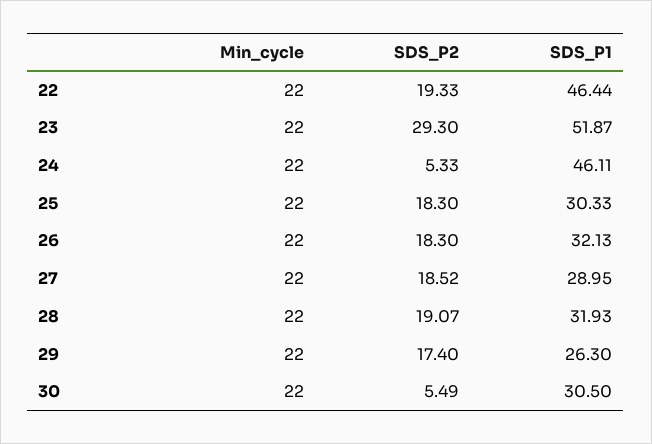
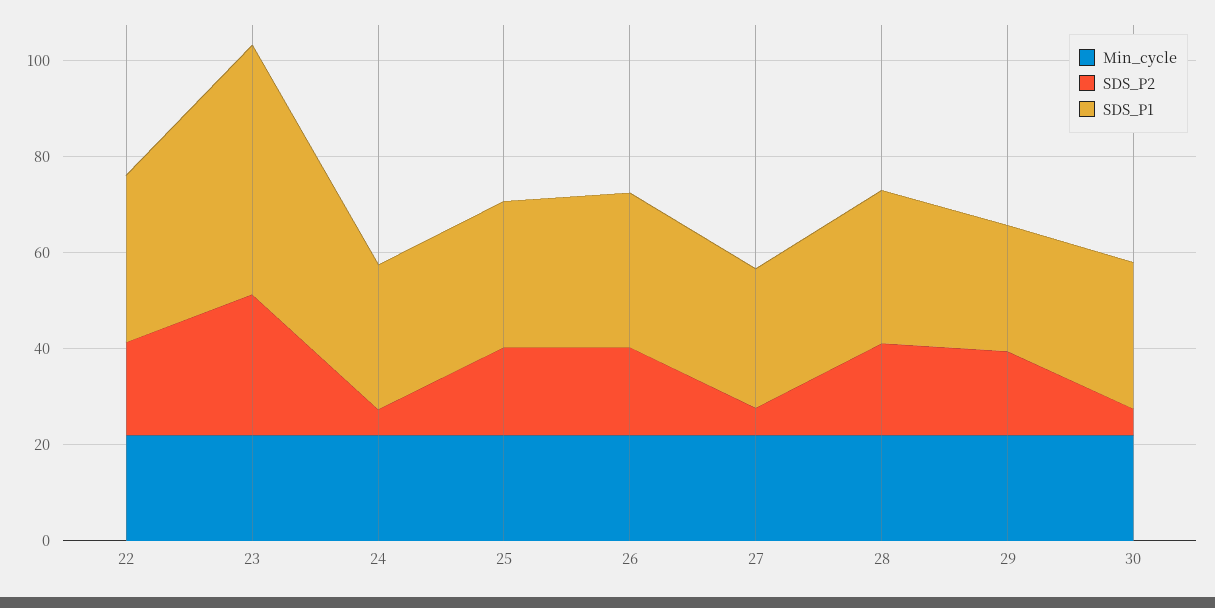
  {
    "Min_cycle": {
      "22": 22,
      "23": 22,
      "24": 22,
      "25": 22,
      "26": 22,
      "27": 22,
      "28": 22,
      "29": 22,
      "30": 22
    },
    "SDS_P2": {
      "22": 19.33,
      "23": 29.3,
      "24": 5.33,
      "25": 18.3,
      "26": 18.3,
-     "27": 18.52,
+     "27": 5,
      "28": 19.07,
      "29": 17.4,
      "30": 5.49
    },
    "SDS_P1": {
-     "22": 46.44,
+     "22": 35,
      "23": 51.87,
-     "24": 46.11,
+     "24": 30,
      "25": 30.33,
      "26": 32.13,
      "27": 28.95,
      "28": 31.93,
      "29": 26.3,
      "30": 30.5
    }
  }

